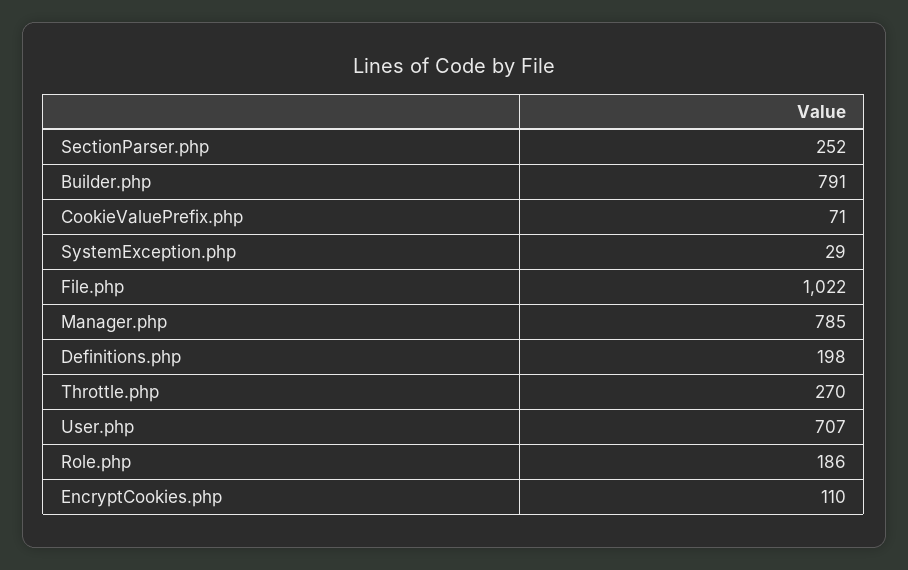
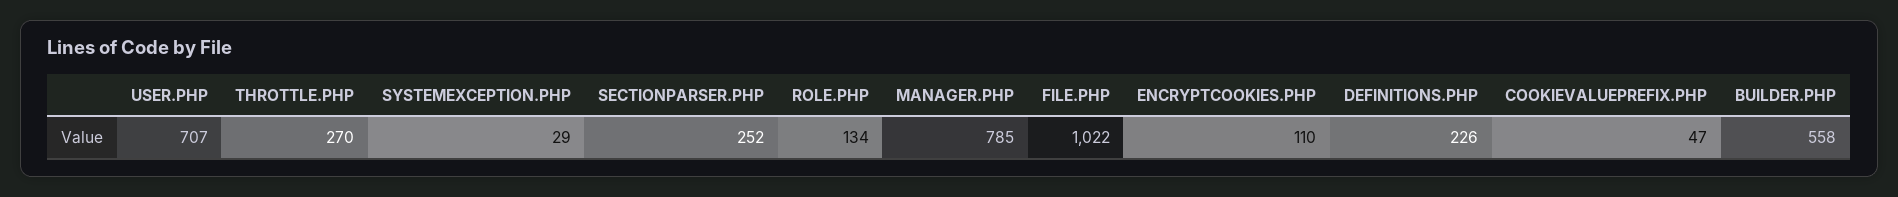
  {
    "SectionParser.php": 252,
-   "Builder.php": 791,
+   "Builder.php": 558,
-   "CookieValuePrefix.php": 71,
+   "CookieValuePrefix.php": 47,
    "SystemException.php": 29,
    "File.php": 1022,
    "Manager.php": 785,
-   "Definitions.php": 198,
+   "Definitions.php": 226,
    "Throttle.php": 270,
    "User.php": 707,
-   "Role.php": 186,
+   "Role.php": 134,
    "EncryptCookies.php": 110
  }

